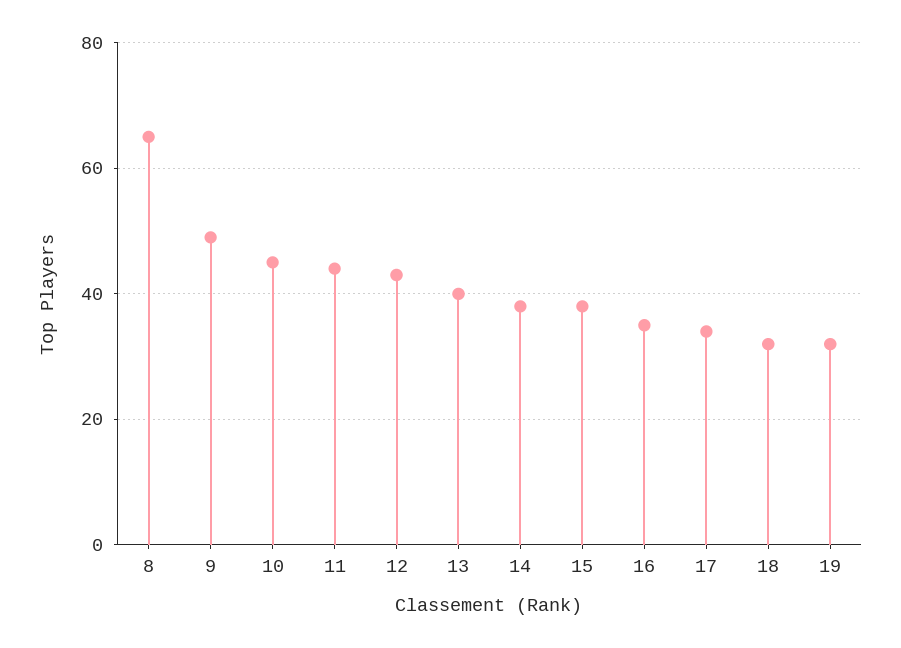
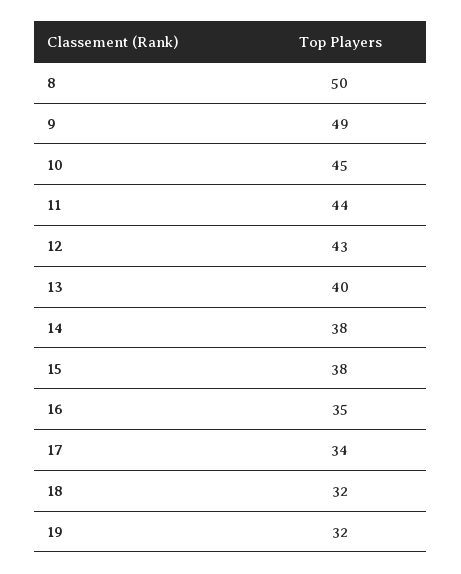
  {
-   "8": 65,
+   "8": 50,
    "9": 49,
    "10": 45,
    "11": 44,
    "12": 43,
    "13": 40,
    "14": 38,
    "15": 38,
    "16": 35,
    "17": 34,
    "18": 32,
    "19": 32
  }

